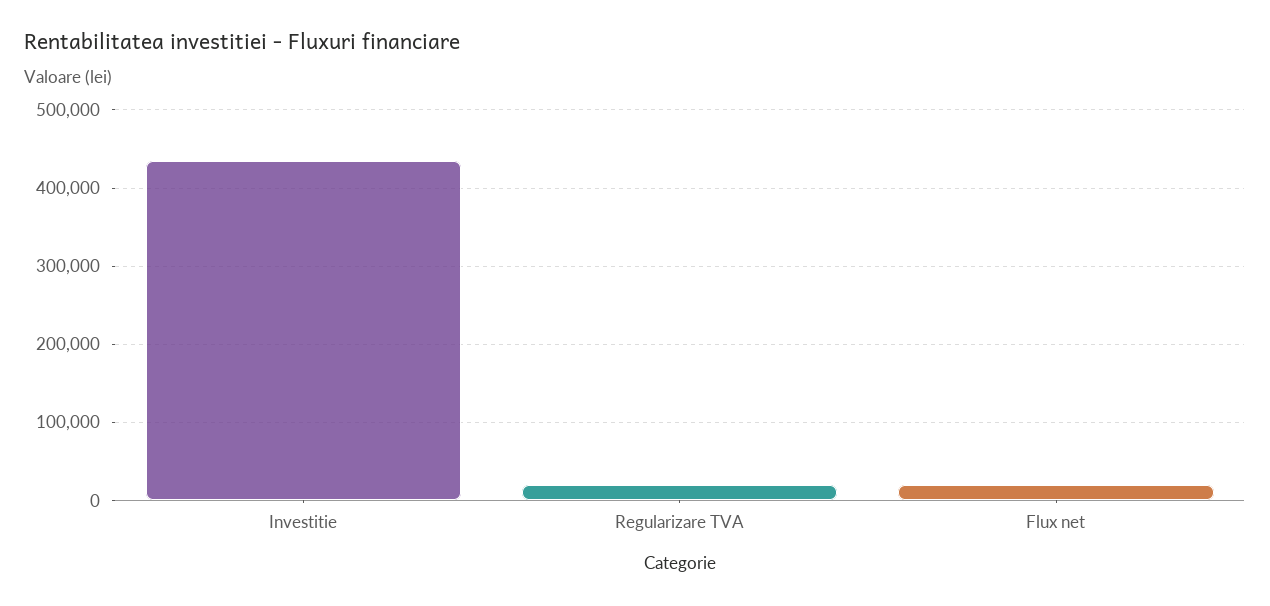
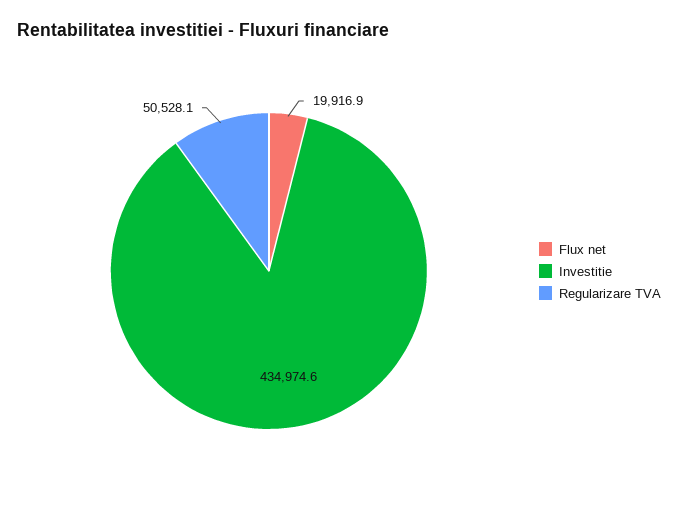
  {
    "Investitie": 434974.6,
-   "Regularizare TVA": 20000,
+   "Regularizare TVA": 50528.1,
    "Flux net": 19916.9
  }

